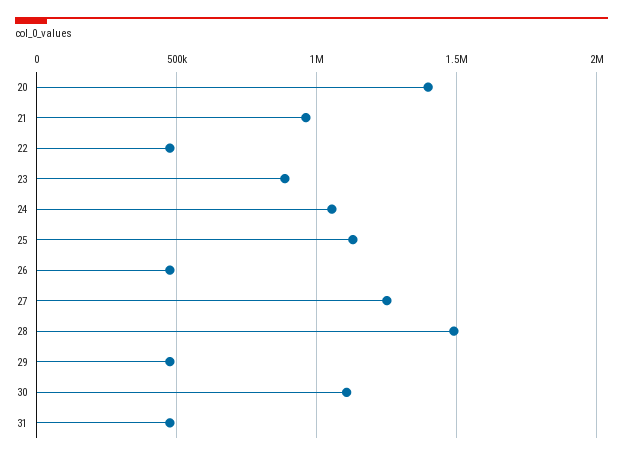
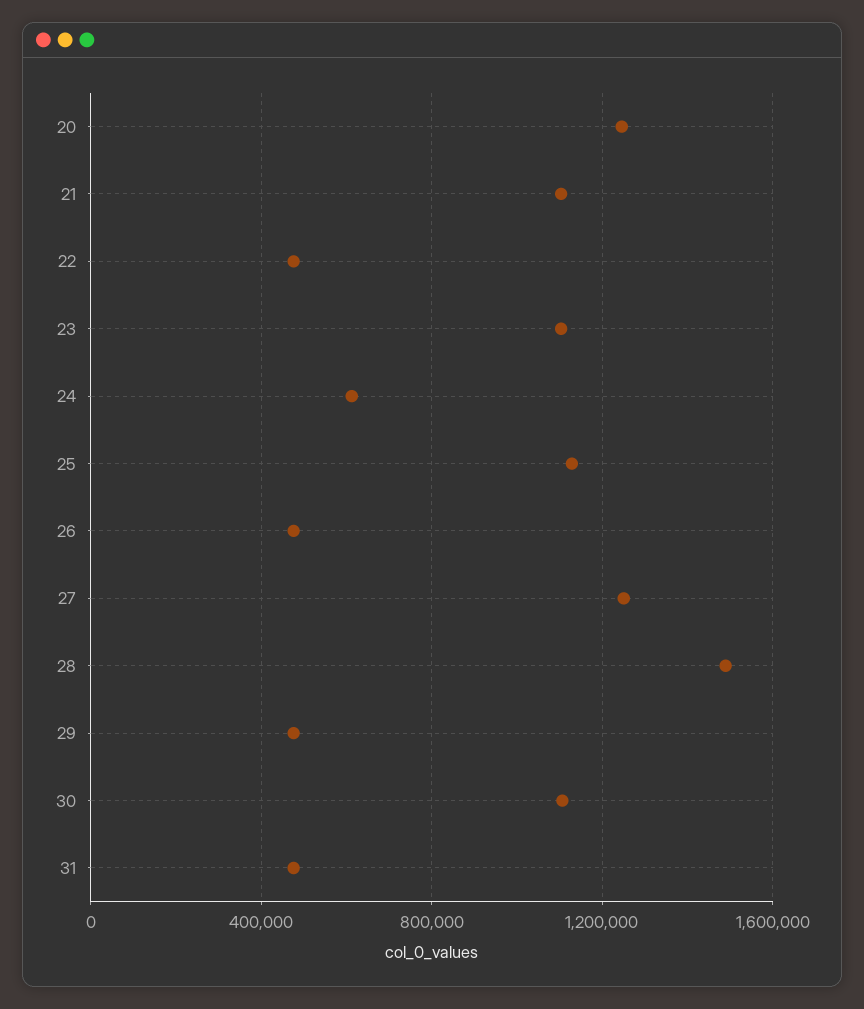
  {
-   "20": 1400000,
+   "20": 1250000,
-   "21": 950000,
+   "21": 1100000,
    "22": 500000,
-   "23": 900000,
+   "23": 1100000,
-   "24": 1050000,
+   "24": 600000,
    "25": 1150000,
    "26": 500000,
    "27": 1250000,
    "28": 1500000,
    "29": 500000,
    "30": 1100000,
    "31": 500000
  }

